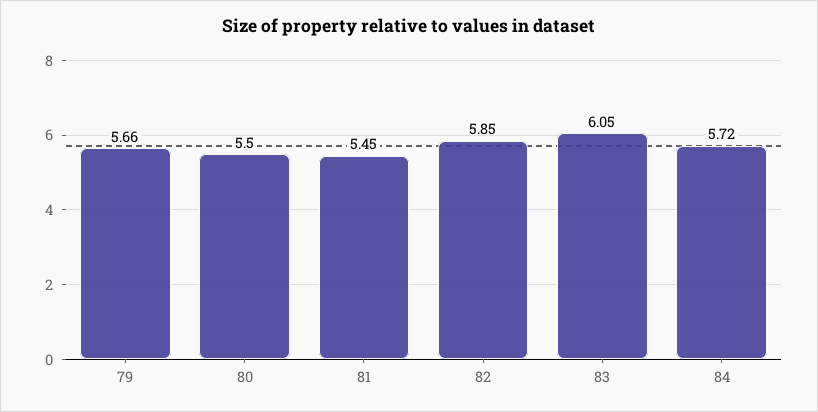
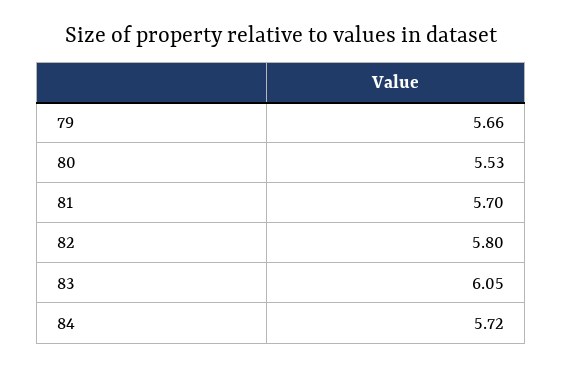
  {
    "79": 5.66,
-   "80": 5.5,
+   "80": 5.53,
-   "81": 5.45,
+   "81": 5.7,
-   "82": 5.85,
+   "82": 5.8,
    "83": 6.05,
    "84": 5.72
  }

